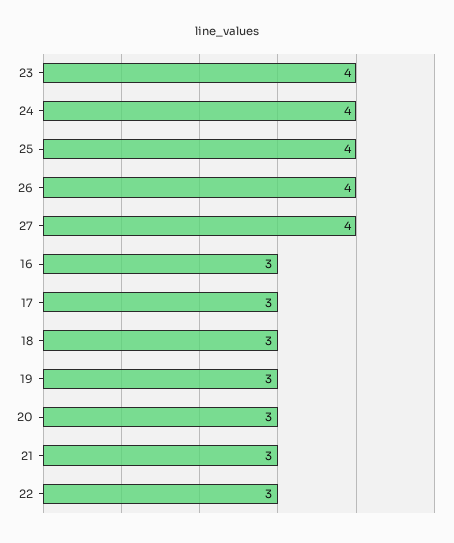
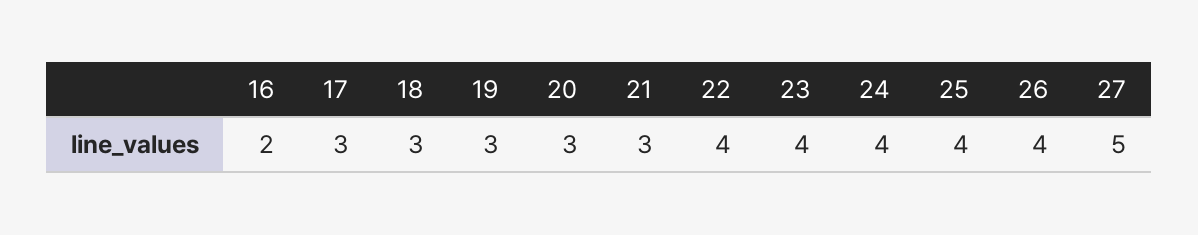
  {
    "23": 4,
    "24": 4,
    "25": 4,
    "26": 4,
-   "27": 4,
+   "27": 5,
-   "16": 3,
+   "16": 2,
    "17": 3,
    "18": 3,
    "19": 3,
    "20": 3,
    "21": 3,
-   "22": 3
+   "22": 4
  }

